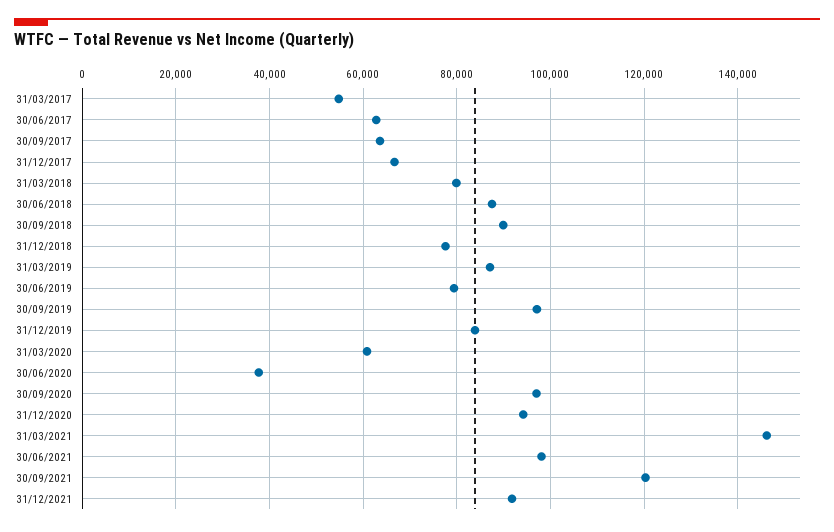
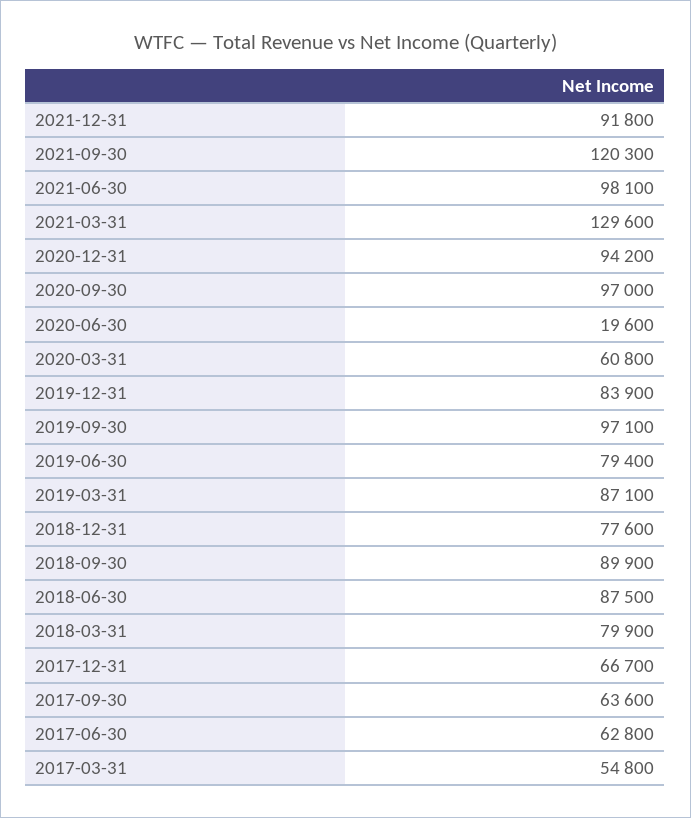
  {
    "31/03/2017": 54800,
    "30/06/2017": 62800,
    "30/09/2017": 63600,
    "31/12/2017": 66700,
    "31/03/2018": 79900,
    "30/06/2018": 87500,
    "30/09/2018": 89900,
    "31/12/2018": 77600,
    "31/03/2019": 87100,
    "30/06/2019": 79400,
    "30/09/2019": 97100,
    "31/12/2019": 83900,
    "31/03/2020": 60800,
-   "30/06/2020": 38000,
+   "30/06/2020": 19600,
    "30/09/2020": 97000,
    "31/12/2020": 94200,
-   "31/03/2021": 146000,
+   "31/03/2021": 129600,
    "30/06/2021": 98100,
    "30/09/2021": 120300,
    "31/12/2021": 91800
  }

